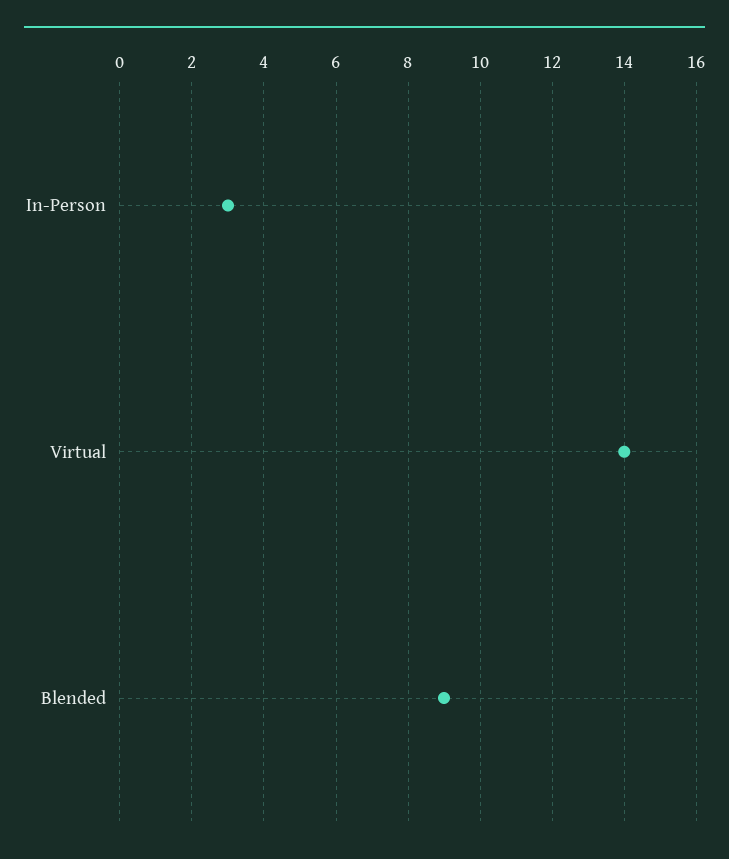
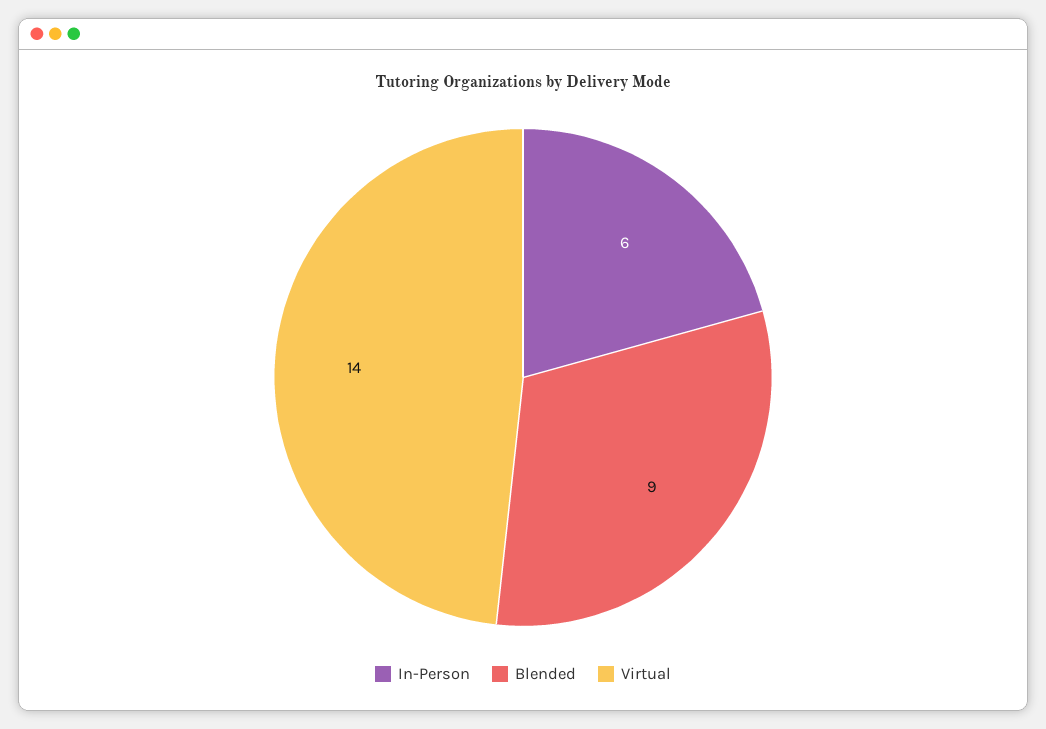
  {
-   "In-Person": 3,
+   "In-Person": 6,
    "Virtual": 14,
    "Blended": 9
  }

